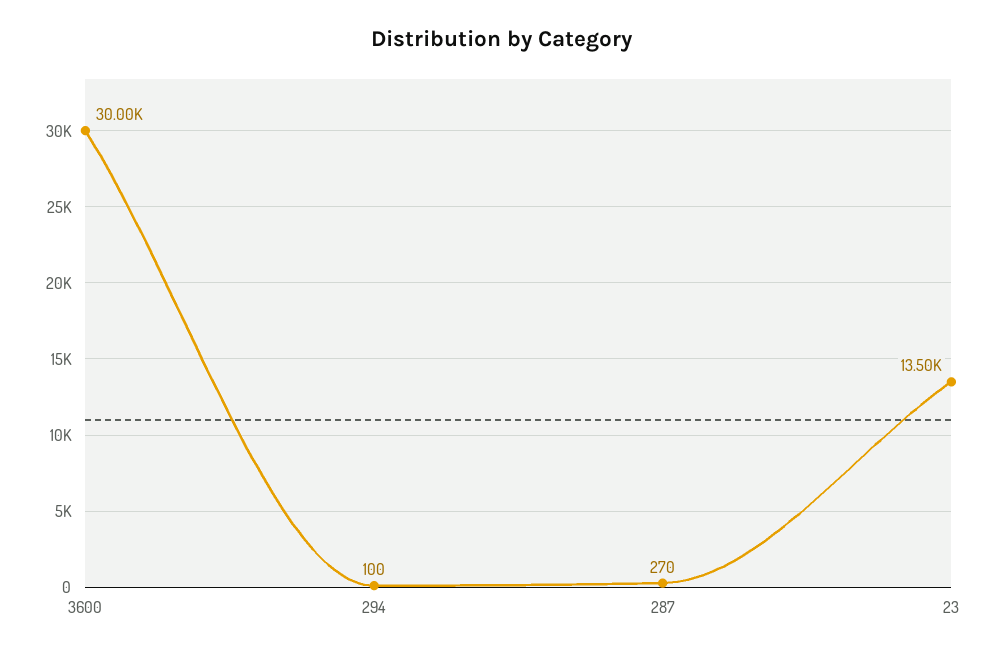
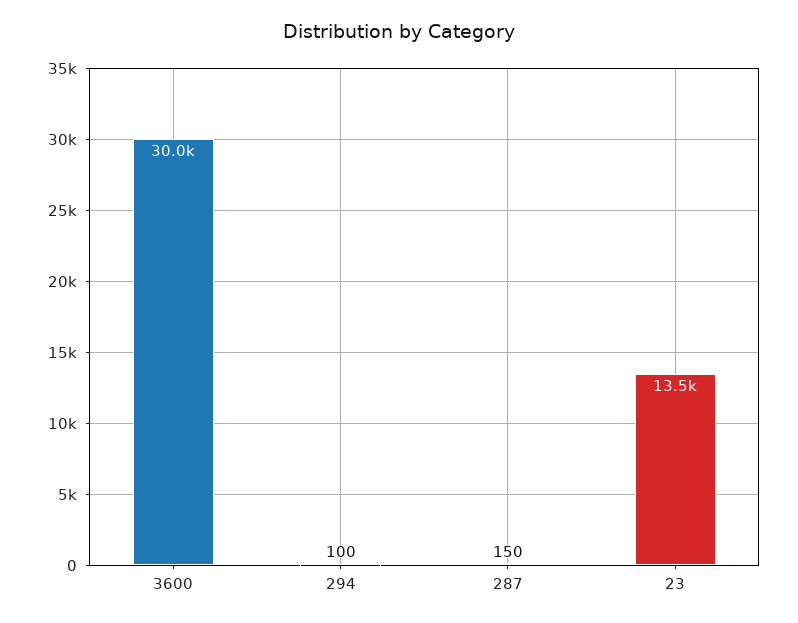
  {
    "3600": 30000,
    "294": 100,
-   "287": 270,
+   "287": 150,
    "23": 13500
  }

